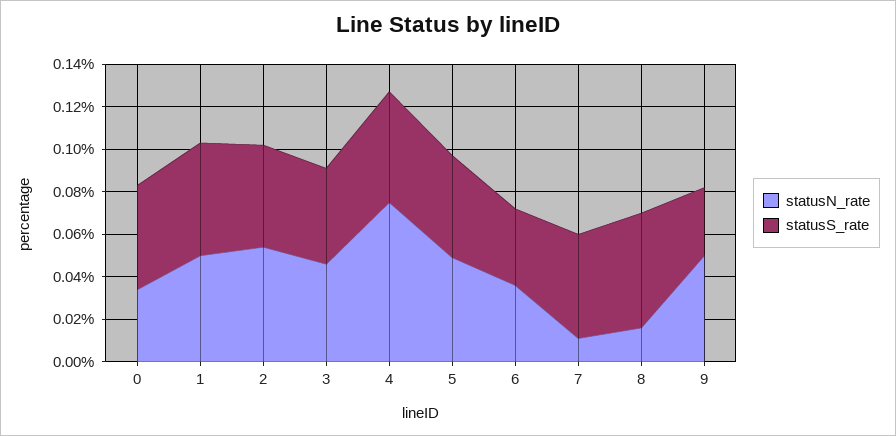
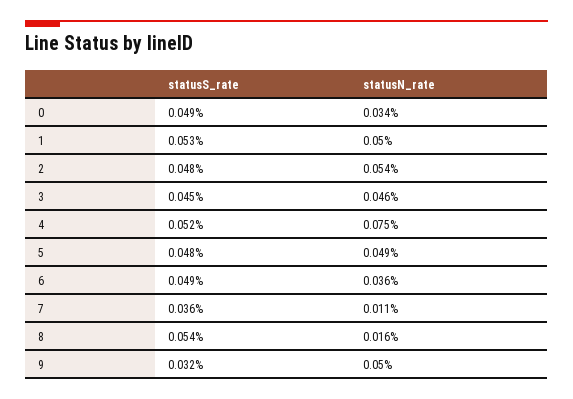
  {
    "statusN_rate": {
      "0": 0.034,
      "1": 0.05,
      "2": 0.054,
      "3": 0.046,
      "4": 0.075,
      "5": 0.049,
      "6": 0.036,
      "7": 0.011,
      "8": 0.016,
      "9": 0.05
    },
    "statusS_rate": {
      "0": 0.049,
      "1": 0.053,
      "2": 0.048,
      "3": 0.045,
      "4": 0.052,
      "5": 0.048,
-     "6": 0.035,
+     "6": 0.049,
-     "7": 0.05,
+     "7": 0.036,
      "8": 0.054,
      "9": 0.032
    }
  }

